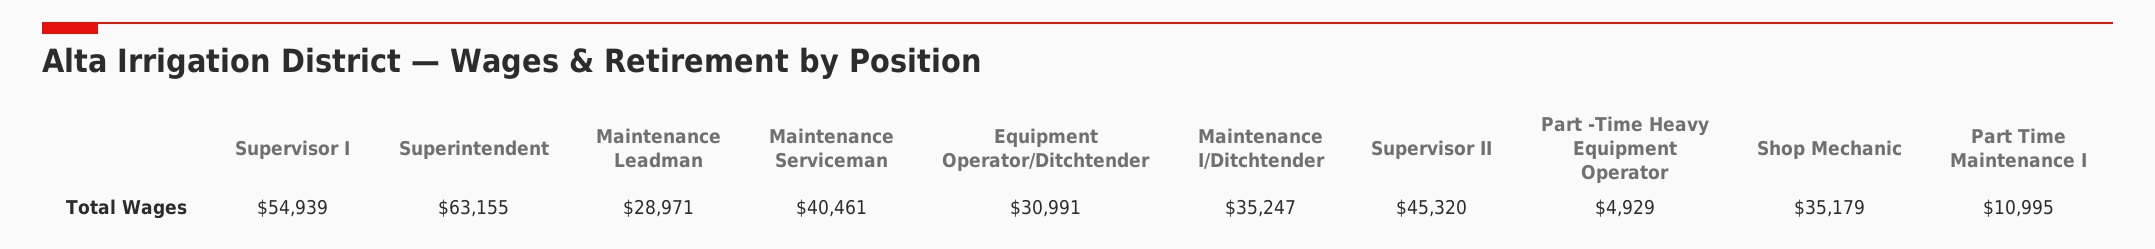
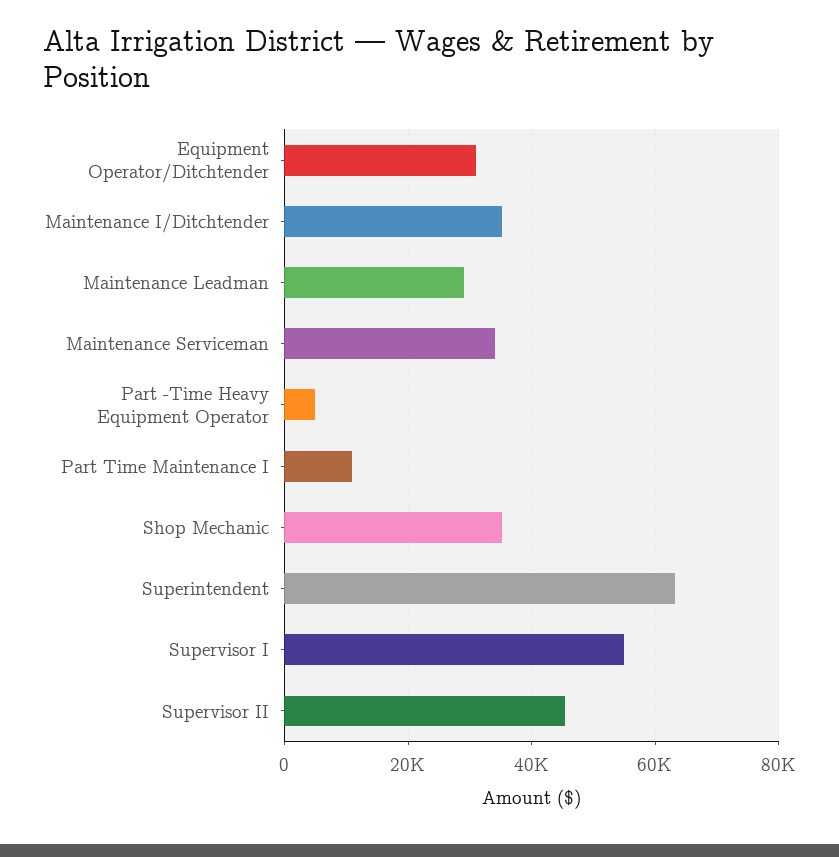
  {
    "Supervisor I": 54939,
    "Superintendent": 63155,
    "Maintenance Leadman": 28971,
-   "Maintenance Serviceman": 40461,
+   "Maintenance Serviceman": 34000,
    "Equipment Operator/Ditchtender": 30991,
    "Maintenance I/Ditchtender": 35247,
    "Supervisor II": 45320,
    "Part -Time Heavy Equipment Operator": 4929,
    "Shop Mechanic": 35179,
    "Part Time Maintenance I": 10995
  }

